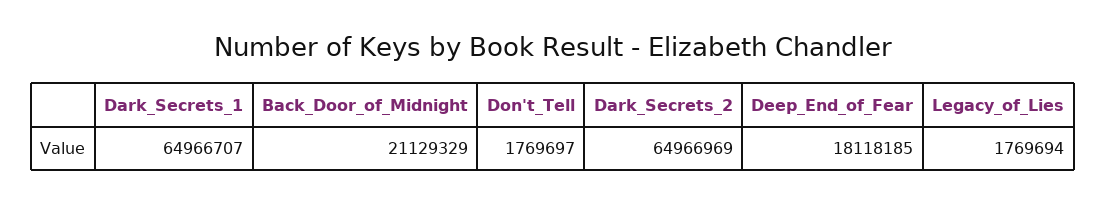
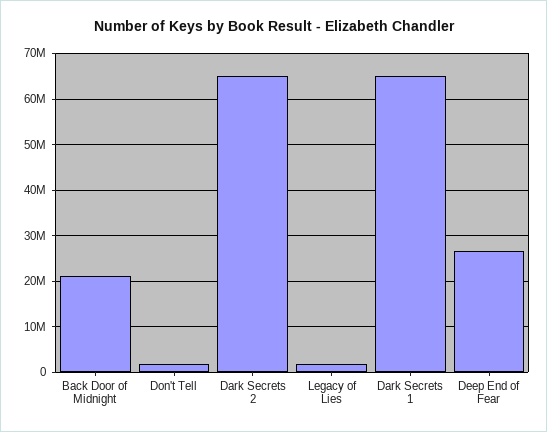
  {
    "Dark_Secrets_1": 64966707,
    "Back_Door_of_Midnight": 21129329,
    "Don't_Tell": 1769697,
    "Dark_Secrets_2": 64966969,
-   "Deep_End_of_Fear": 18118185,
+   "Deep_End_of_Fear": 26000000,
    "Legacy_of_Lies": 1769694
  }

